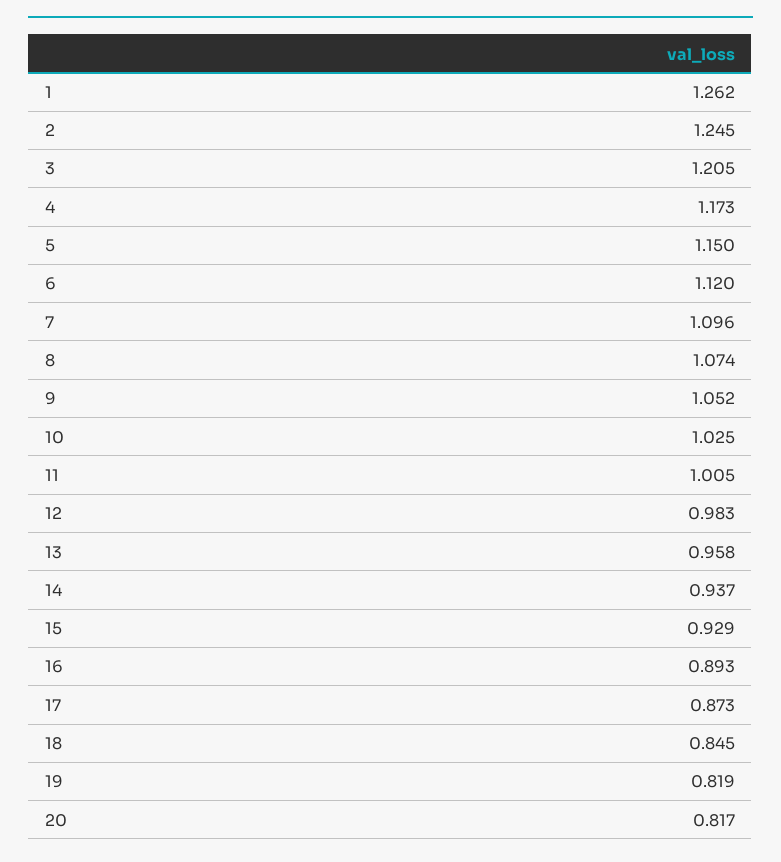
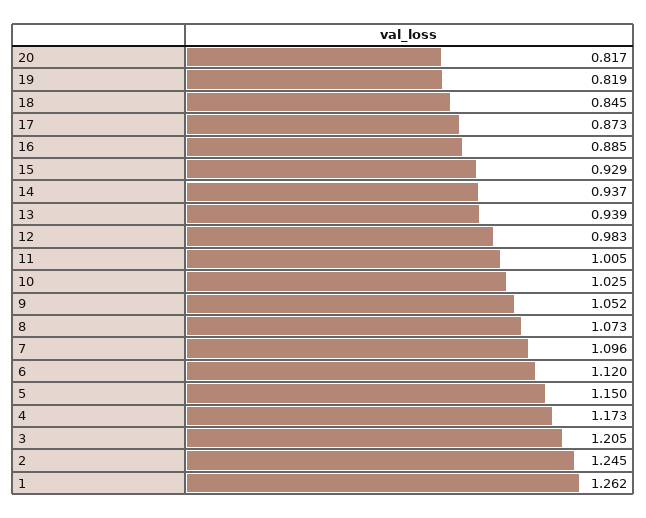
  {
    "1": 1.262,
    "2": 1.245,
    "3": 1.205,
    "4": 1.173,
    "5": 1.15,
    "6": 1.12,
    "7": 1.096,
-   "8": 1.074,
+   "8": 1.073,
    "9": 1.052,
    "10": 1.025,
    "11": 1.005,
    "12": 0.983,
-   "13": 0.958,
+   "13": 0.939,
    "14": 0.937,
    "15": 0.929,
-   "16": 0.893,
+   "16": 0.885,
    "17": 0.873,
    "18": 0.845,
    "19": 0.819,
    "20": 0.817
  }

